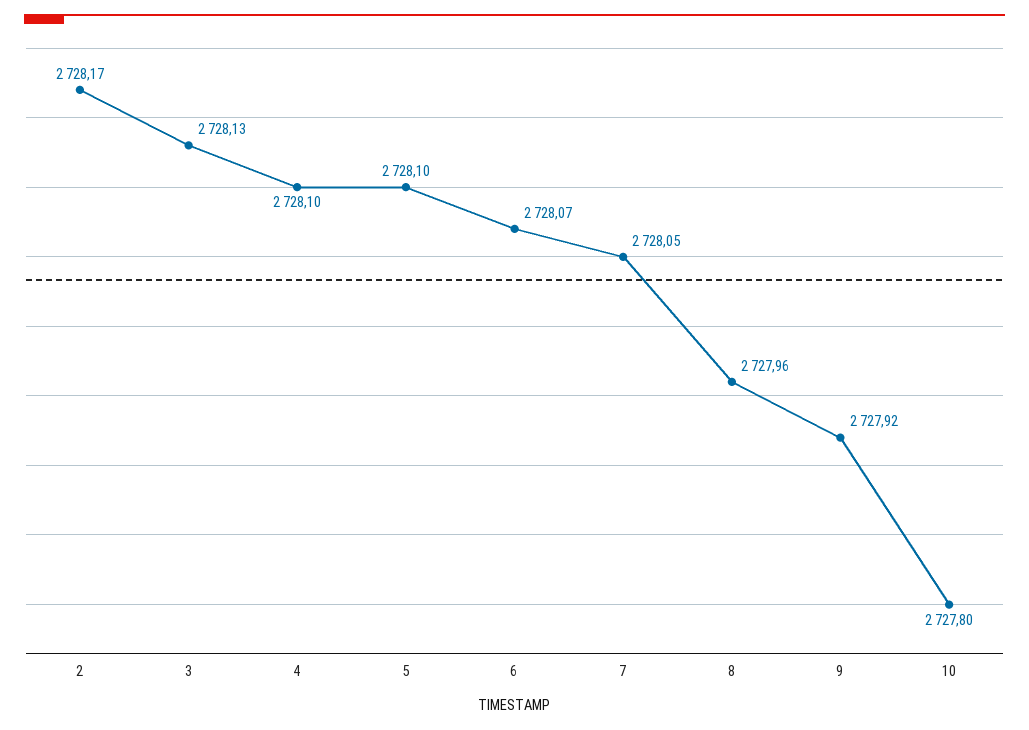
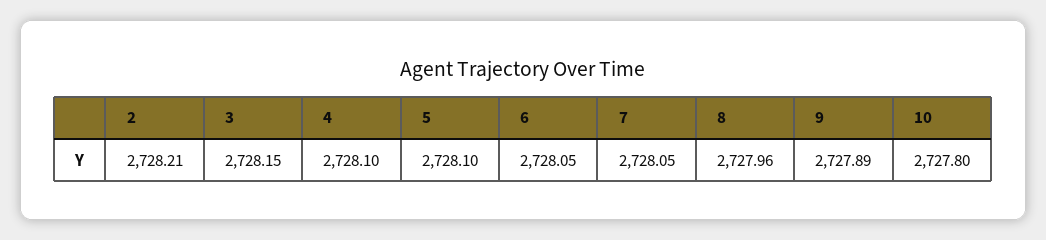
  {
-   "2": 2728.17,
+   "2": 2728.21,
-   "3": 2728.13,
+   "3": 2728.15,
    "4": 2728.1,
    "5": 2728.1,
-   "6": 2728.07,
+   "6": 2728.05,
    "7": 2728.05,
    "8": 2727.96,
-   "9": 2727.92,
+   "9": 2727.89,
    "10": 2727.8
  }

